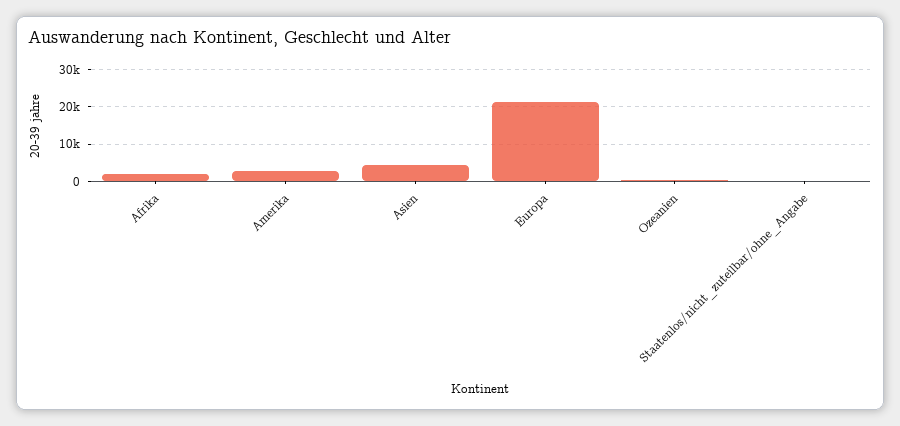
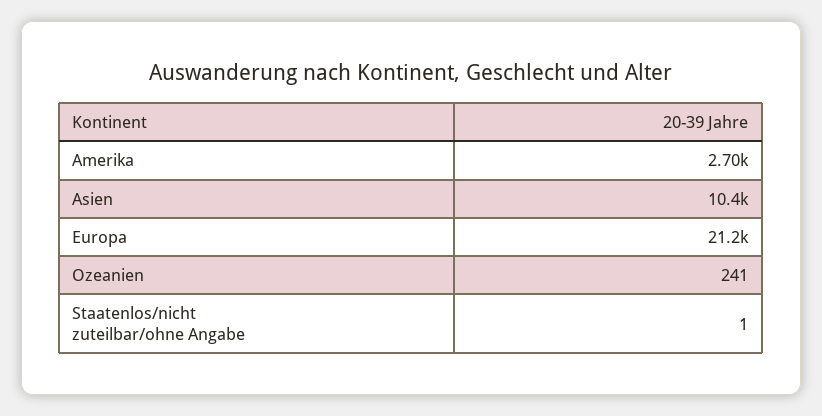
  {
-   "Afrika": 2000,
    "Amerika": 2700,
-   "Asien": 4000,
+   "Asien": 10400,
    "Europa": 21200,
    "Ozeanien": 241,
    "Staatenlos/nicht_zuteilbar/ohne_Angabe": 1
  }

